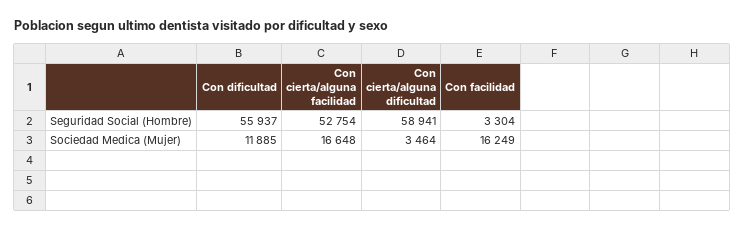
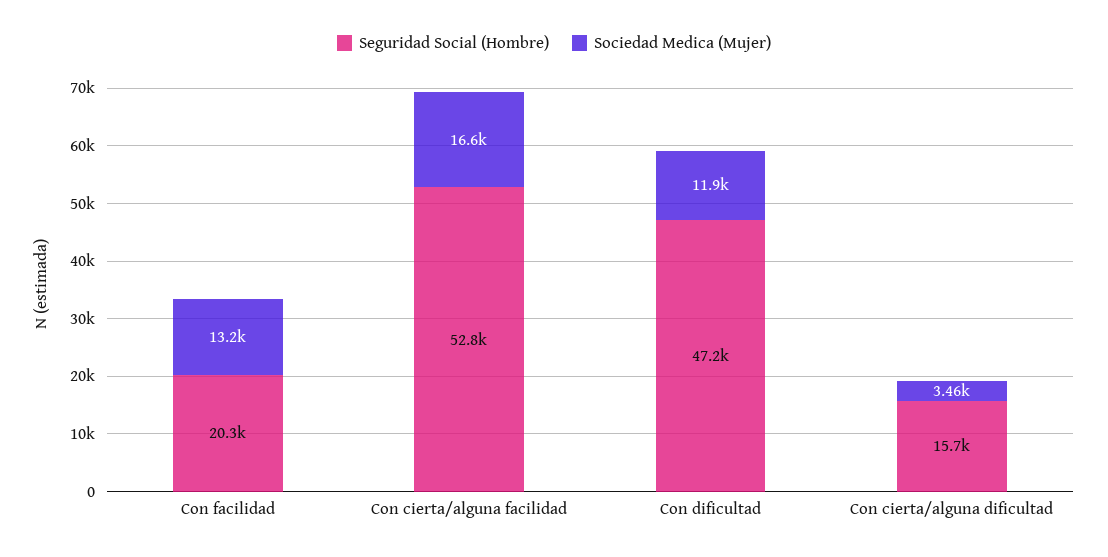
  {
    "Seguridad Social (Hombre)": {
-     "Con dificultad": 55937,
+     "Con dificultad": 47200,
      "Con cierta/alguna facilidad": 52754,
-     "Con cierta/alguna dificultad": 58941,
+     "Con cierta/alguna dificultad": 15700,
-     "Con facilidad": 3304
+     "Con facilidad": 20300
    },
    "Sociedad Medica (Mujer)": {
      "Con dificultad": 11885,
      "Con cierta/alguna facilidad": 16648,
      "Con cierta/alguna dificultad": 3464,
-     "Con facilidad": 16249
+     "Con facilidad": 13200
    }
  }

